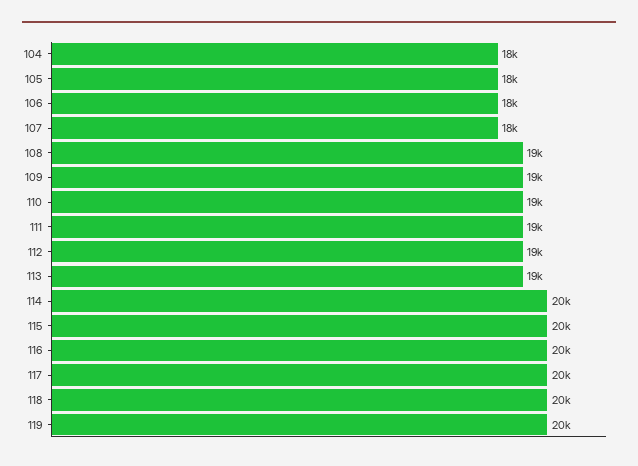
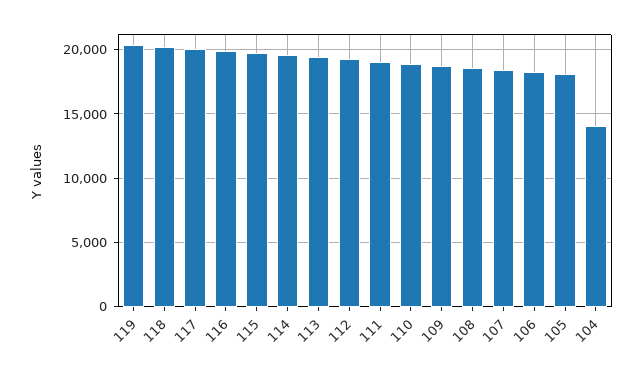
  {
-   "104": 18000,
+   "104": 14000,
    "105": 18000,
    "106": 18000,
    "107": 18000,
    "108": 19000,
    "109": 19000,
    "110": 19000,
    "111": 19000,
    "112": 19000,
    "113": 19000,
    "114": 20000,
    "115": 20000,
    "116": 20000,
    "117": 20000,
    "118": 20000,
    "119": 20000
  }

